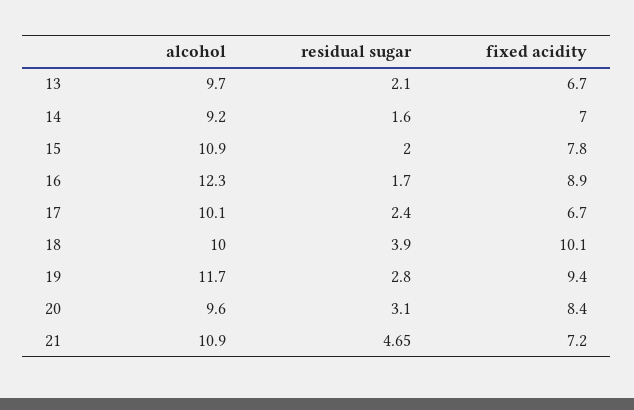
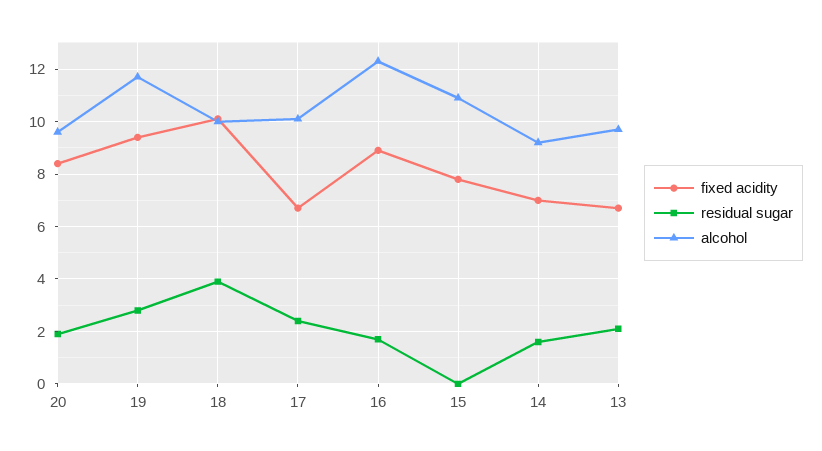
  {
    "alcohol": {
      "13": 9.7,
      "14": 9.2,
      "15": 10.9,
      "16": 12.3,
      "17": 10.1,
      "18": 10,
      "19": 11.7,
-     "20": 9.6,
+     "20": 9.6
-     "21": 10.9
    },
    "residual sugar": {
      "13": 2.1,
      "14": 1.6,
-     "15": 2,
+     "15": 0,
      "16": 1.7,
      "17": 2.4,
      "18": 3.9,
      "19": 2.8,
-     "20": 3.1,
+     "20": 2
-     "21": 4.65
    },
    "fixed acidity": {
      "13": 6.7,
      "14": 7,
      "15": 7.8,
      "16": 8.9,
      "17": 6.7,
      "18": 10.1,
      "19": 9.4,
-     "20": 8.4,
+     "20": 8.4
-     "21": 7.2
    }
  }

